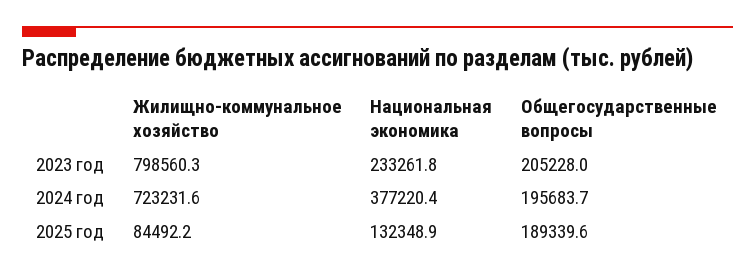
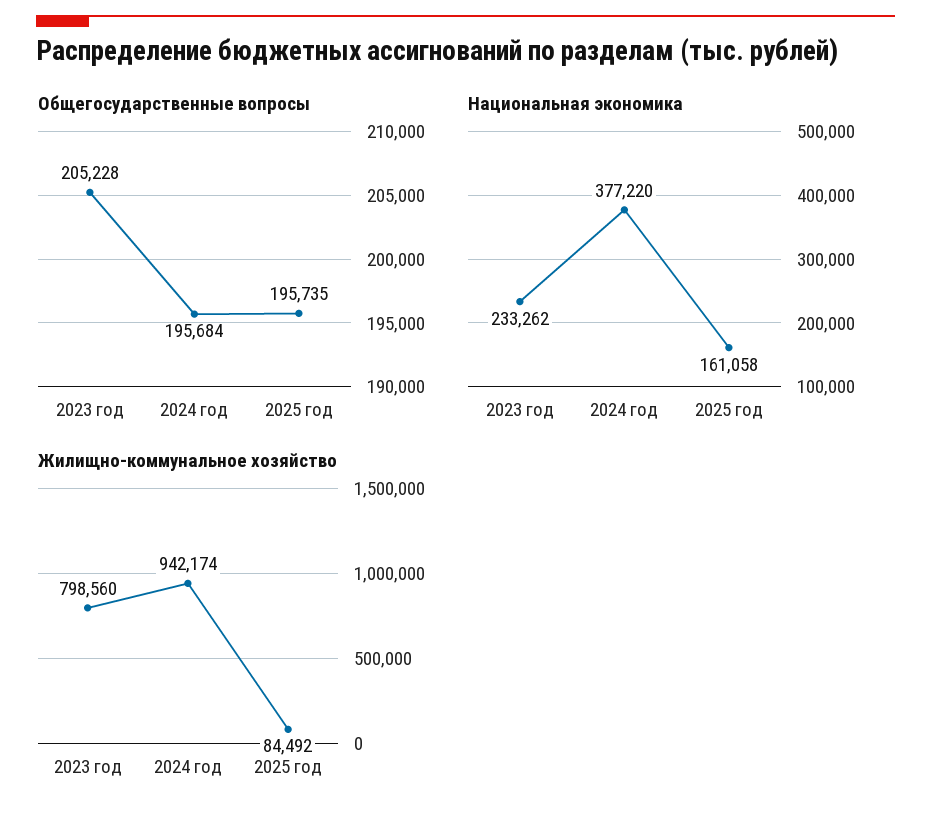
  {
    "Жилищно-коммунальное хозяйство": {
      "2023 год": 798560.3,
-     "2024 год": 723231.6,
+     "2024 год": 942174,
      "2025 год": 84492.2
    },
    "Национальная экономика": {
      "2023 год": 233261.8,
      "2024 год": 377220.4,
-     "2025 год": 132348.9
+     "2025 год": 161058
    },
    "Общегосударственные вопросы": {
      "2023 год": 205228,
      "2024 год": 195683.7,
-     "2025 год": 189339.6
+     "2025 год": 195735
    }
  }

